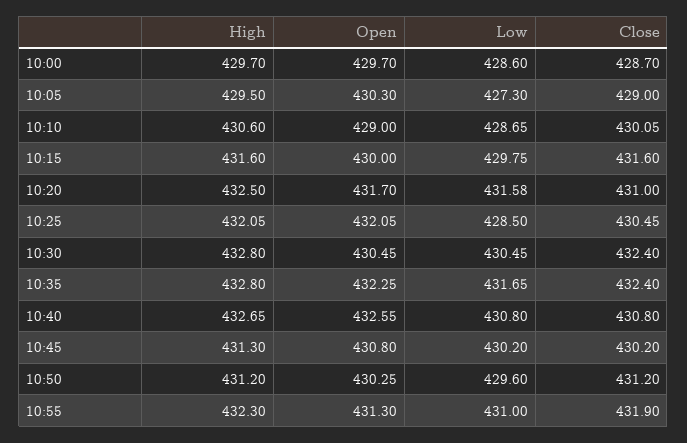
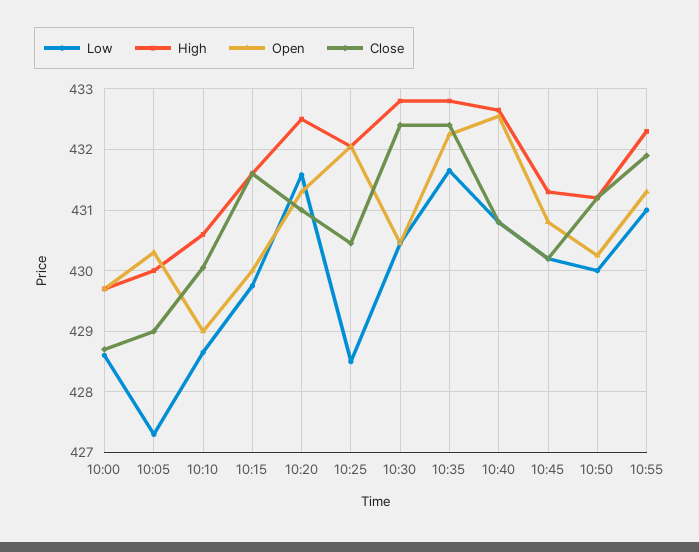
  {
    "High": {
      "10:00": 429.7,
-     "10:05": 429.5,
+     "10:05": 430,
      "10:10": 430.6,
      "10:15": 431.6,
      "10:20": 432.5,
      "10:25": 432.05,
      "10:30": 432.8,
      "10:35": 432.8,
      "10:40": 432.65,
      "10:45": 431.3,
      "10:50": 431.2,
      "10:55": 432.3
    },
    "Open": {
      "10:00": 429.7,
      "10:05": 430.3,
      "10:10": 429,
      "10:15": 430,
-     "10:20": 431.7,
+     "10:20": 431.3,
      "10:25": 432.05,
      "10:30": 430.45,
      "10:35": 432.25,
      "10:40": 432.55,
      "10:45": 430.8,
      "10:50": 430.25,
      "10:55": 431.3
    },
    "Low": {
      "10:00": 428.6,
      "10:05": 427.3,
      "10:10": 428.65,
      "10:15": 429.75,
      "10:20": 431.58,
      "10:25": 428.5,
      "10:30": 430.45,
      "10:35": 431.65,
      "10:40": 430.8,
      "10:45": 430.2,
-     "10:50": 429.6,
+     "10:50": 430,
      "10:55": 431
    },
    "Close": {
      "10:00": 428.7,
      "10:05": 429,
      "10:10": 430.05,
      "10:15": 431.6,
      "10:20": 431,
      "10:25": 430.45,
      "10:30": 432.4,
      "10:35": 432.4,
      "10:40": 430.8,
      "10:45": 430.2,
      "10:50": 431.2,
      "10:55": 431.9
    }
  }

